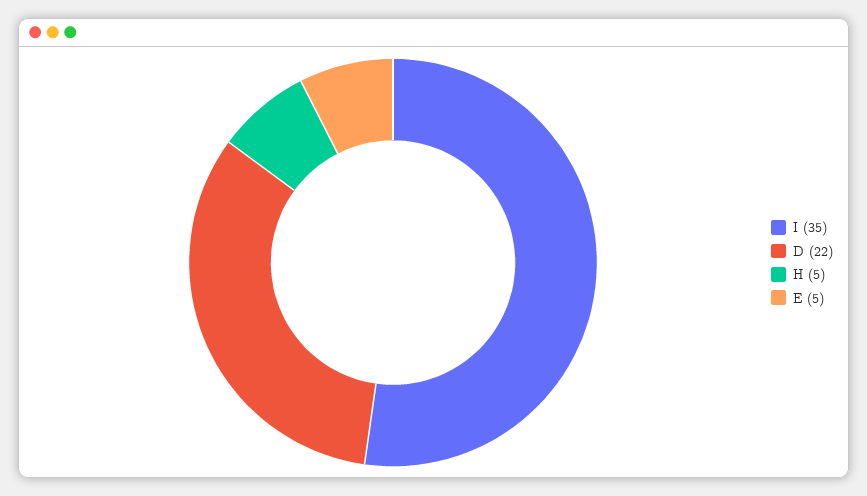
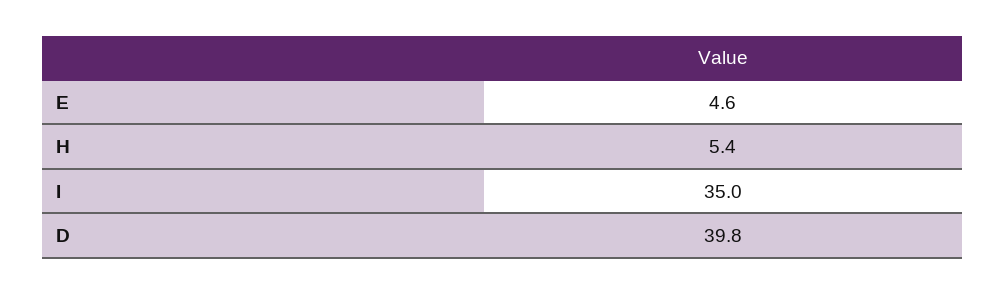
  {
    "I": 35,
-   "D": 22,
+   "D": 39.8,
    "H": 5.4,
    "E": 4.6
  }

